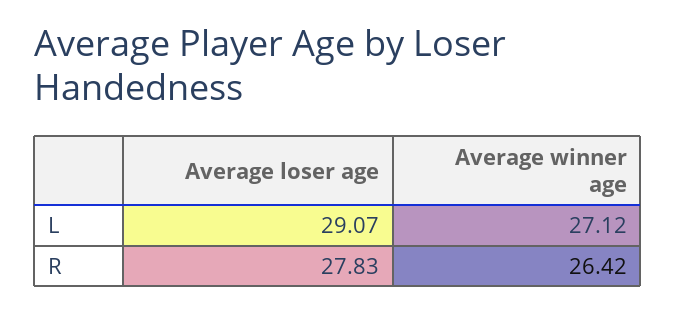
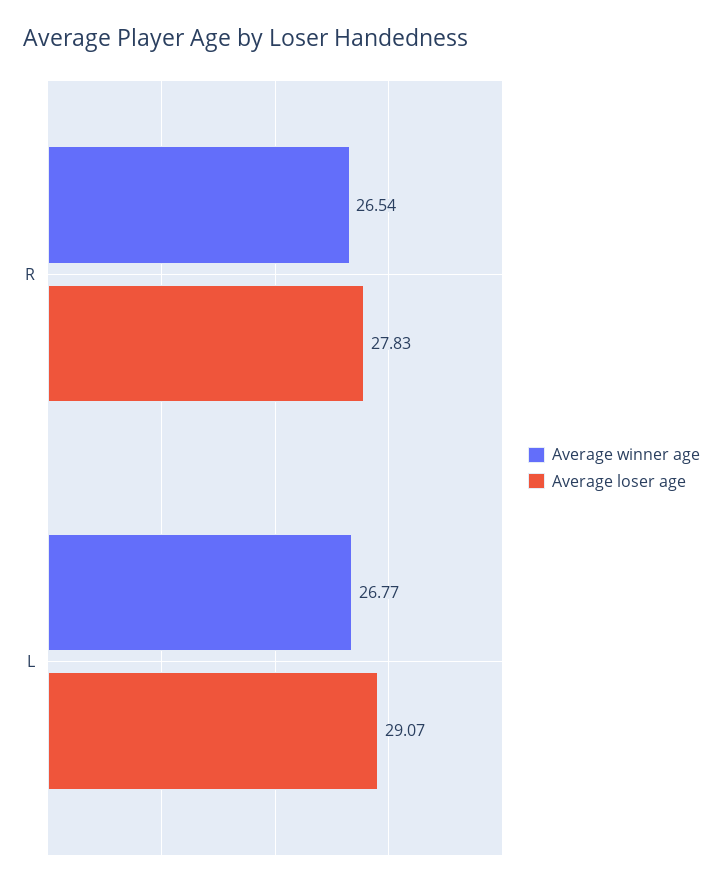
  {
    "Average loser age": {
      "L": 29.07,
      "R": 27.83
    },
    "Average winner age": {
-     "L": 27.12,
+     "L": 26.77,
-     "R": 26.42
+     "R": 26.54
    }
  }

